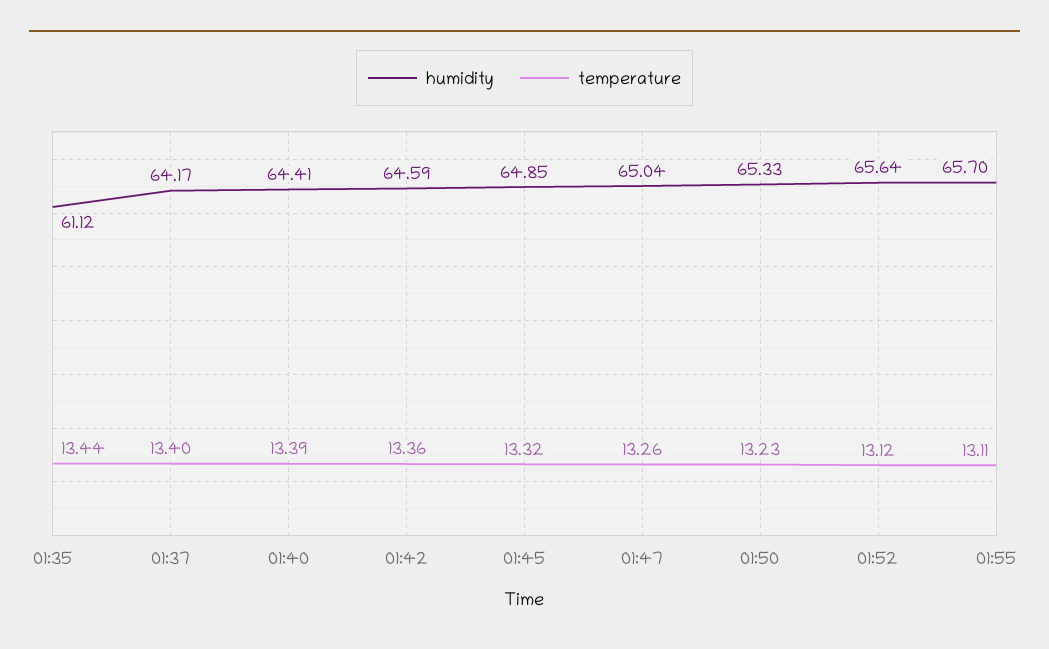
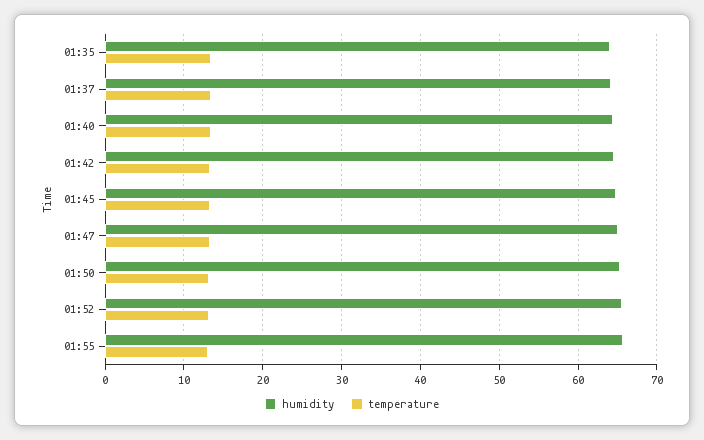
  {
    "humidity": {
-     "01:35": 61.12,
+     "01:35": 64,
      "01:37": 64.17,
      "01:40": 64.41,
      "01:42": 64.59,
      "01:45": 64.85,
      "01:47": 65.04,
      "01:50": 65.33,
      "01:52": 65.64,
      "01:55": 65.7
    },
    "temperature": {
      "01:35": 13.44,
      "01:37": 13.4,
      "01:40": 13.39,
      "01:42": 13.36,
      "01:45": 13.32,
      "01:47": 13.26,
      "01:50": 13.23,
      "01:52": 13.12,
      "01:55": 13.11
    }
  }

